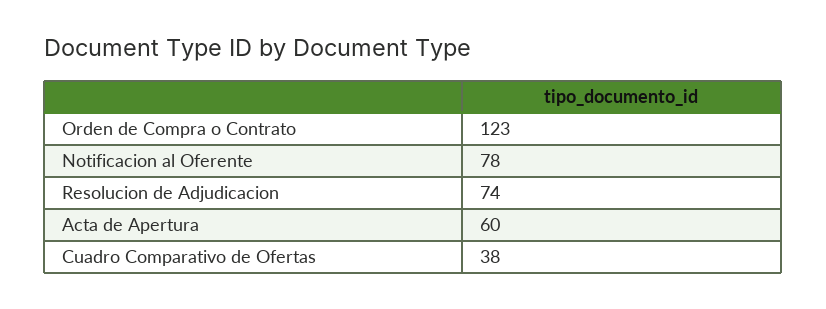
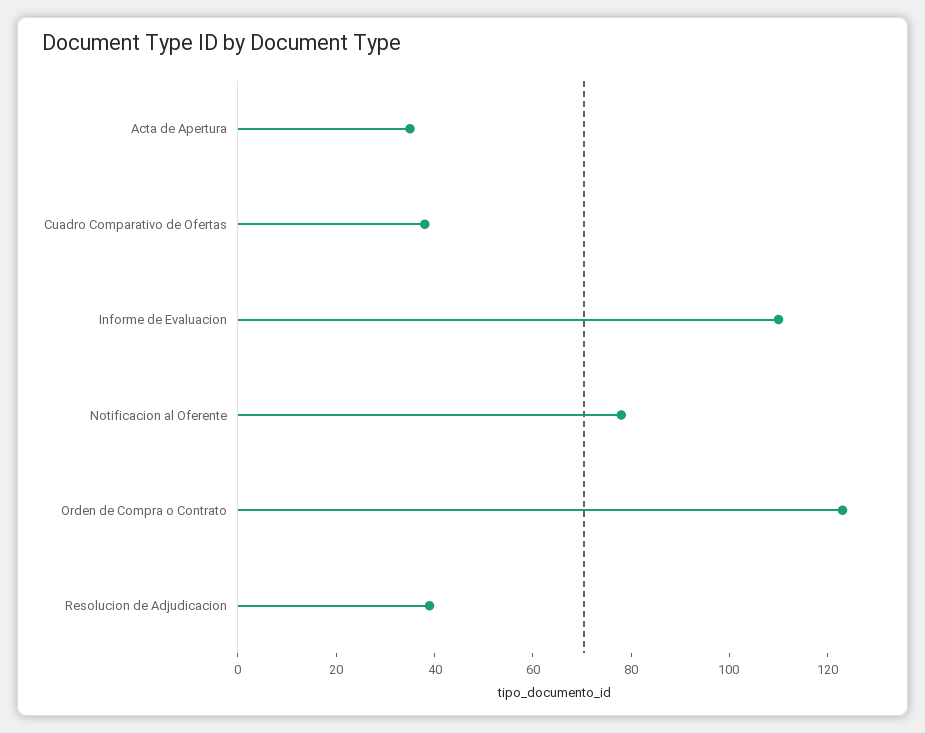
  {
    "Orden de Compra o Contrato": 123,
    "Notificacion al Oferente": 78,
-   "Resolucion de Adjudicacion": 74,
+   "Resolucion de Adjudicacion": 40,
-   "Acta de Apertura": 60,
+   "Acta de Apertura": 35,
-   "Cuadro Comparativo de Ofertas": 38
+   "Cuadro Comparativo de Ofertas": 38,
+   "Informe de Evaluacion": 110
  }

